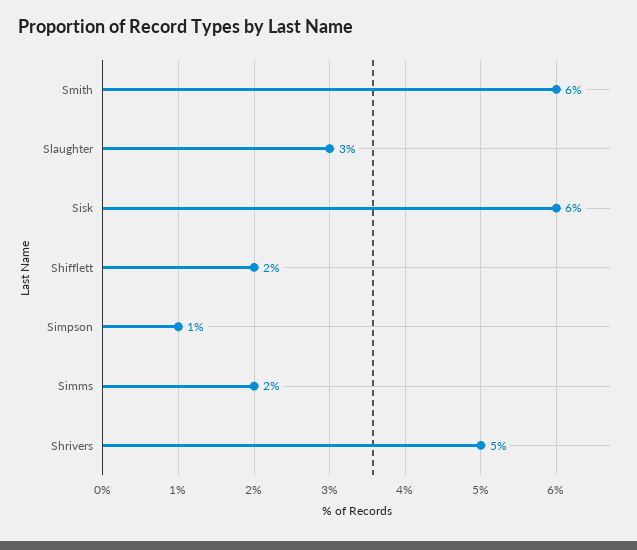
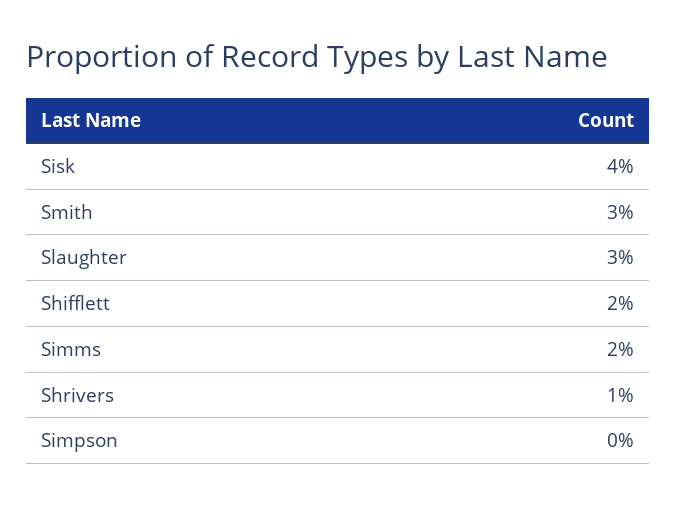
  {
-   "Smith": 6,
+   "Smith": 3,
    "Slaughter": 3,
-   "Sisk": 6,
+   "Sisk": 4,
    "Shifflett": 2,
-   "Simpson": 1,
+   "Simpson": 0,
    "Simms": 2,
-   "Shrivers": 5
+   "Shrivers": 1
  }

